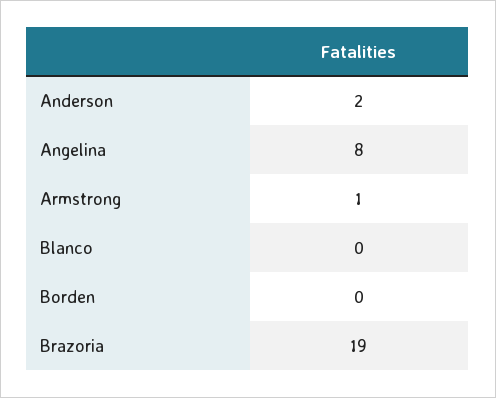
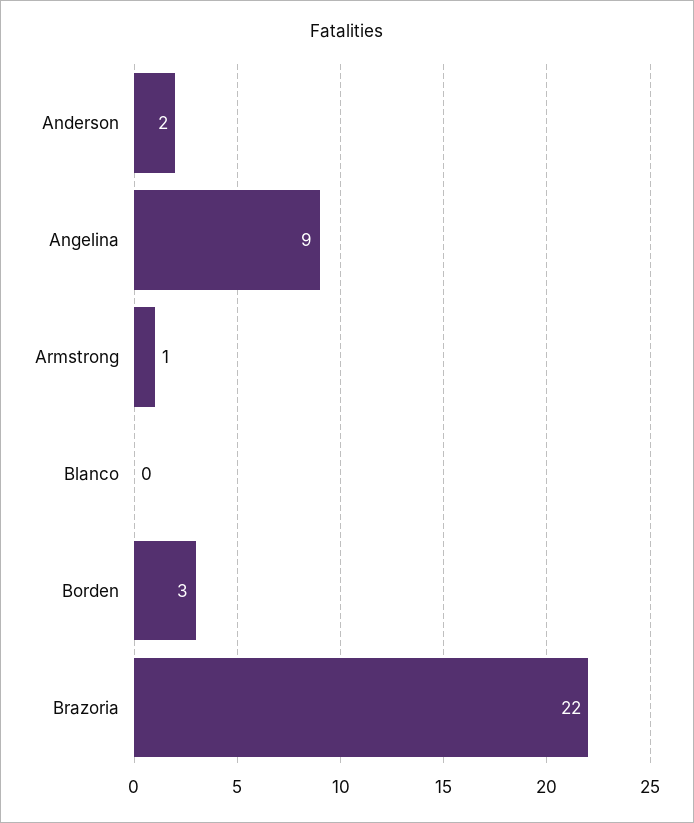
  {
    "Anderson": 2,
-   "Angelina": 8,
+   "Angelina": 9,
    "Armstrong": 1,
    "Blanco": 0,
-   "Borden": 0,
+   "Borden": 3,
-   "Brazoria": 19
+   "Brazoria": 22
  }

